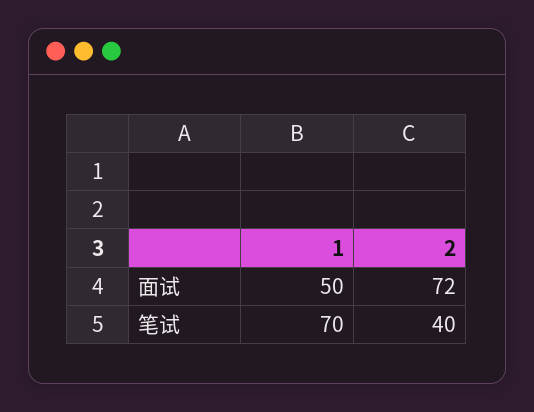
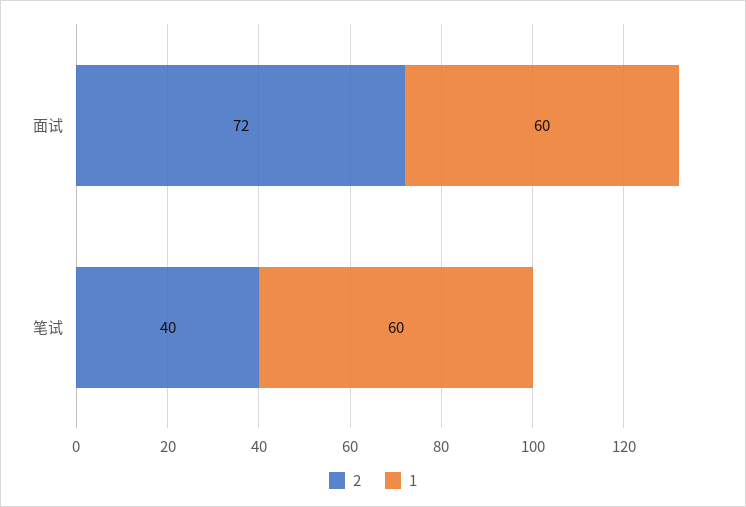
  {
    "1": {
-     "面试": 50,
+     "面试": 60,
-     "笔试": 70
+     "笔试": 60
    },
    "2": {
      "面试": 72,
      "笔试": 40
    }
  }

